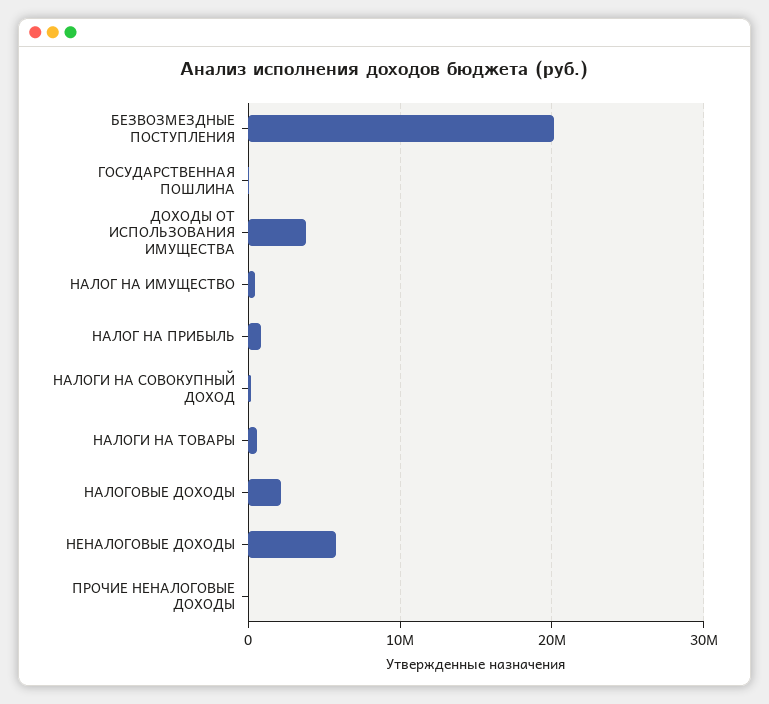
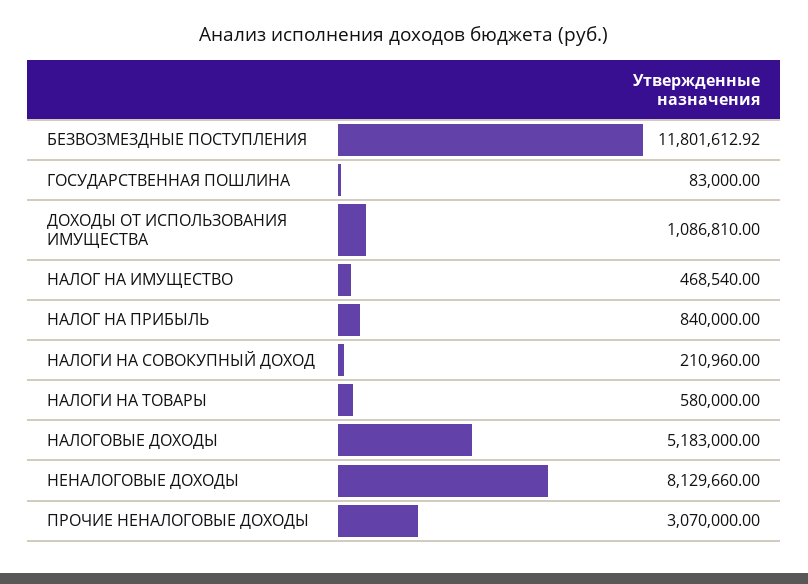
  {
-   "БЕЗВОЗМЕЗДНЫЕ ПОСТУПЛЕНИЯ": 20000000,
+   "БЕЗВОЗМЕЗДНЫЕ ПОСТУПЛЕНИЯ": 11801612.92,
    "ГОСУДАРСТВЕННАЯ ПОШЛИНА": 83000,
-   "ДОХОДЫ ОТ ИСПОЛЬЗОВАНИЯ ИМУЩЕСТВА": 4000000,
+   "ДОХОДЫ ОТ ИСПОЛЬЗОВАНИЯ ИМУЩЕСТВА": 1086810,
    "НАЛОГ НА ИМУЩЕСТВО": 468540,
    "НАЛОГ НА ПРИБЫЛЬ": 840000,
    "НАЛОГИ НА СОВОКУПНЫЙ ДОХОД": 210960,
    "НАЛОГИ НА ТОВАРЫ": 580000,
-   "НАЛОГОВЫЕ ДОХОДЫ": 2000000,
+   "НАЛОГОВЫЕ ДОХОДЫ": 5183000,
-   "НЕНАЛОГОВЫЕ ДОХОДЫ": 6000000,
+   "НЕНАЛОГОВЫЕ ДОХОДЫ": 8129660,
-   "ПРОЧИЕ НЕНАЛОГОВЫЕ ДОХОДЫ": 0
+   "ПРОЧИЕ НЕНАЛОГОВЫЕ ДОХОДЫ": 3070000
  }

